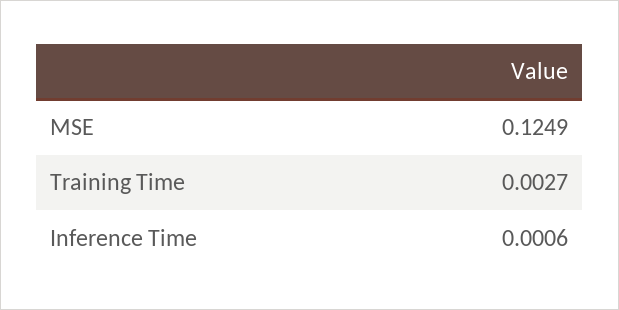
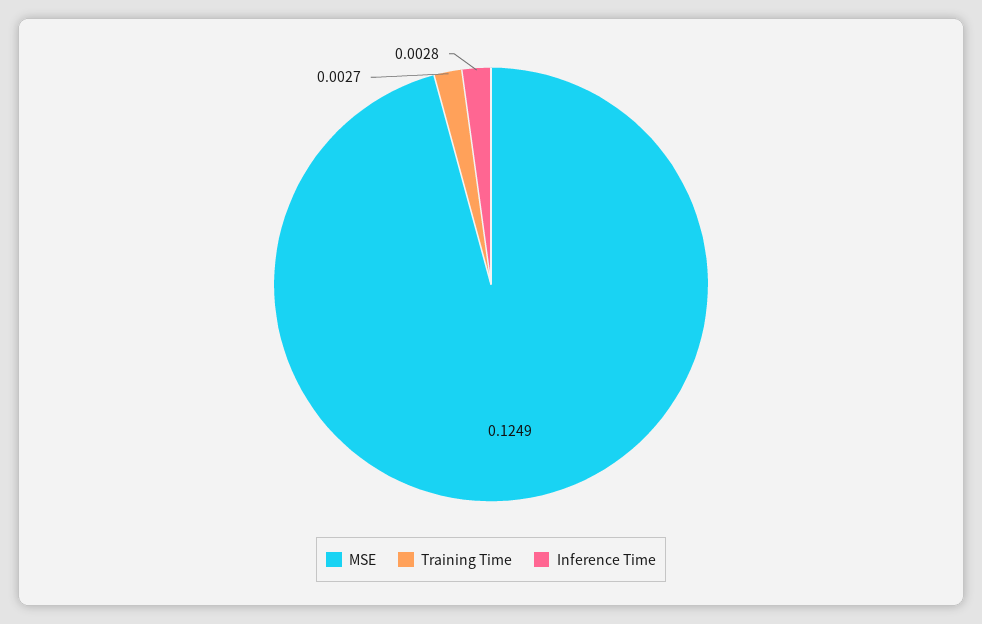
  {
    "MSE": 0.1249,
    "Training Time": 0.0027,
-   "Inference Time": 0.0006
+   "Inference Time": 0.0028
  }

